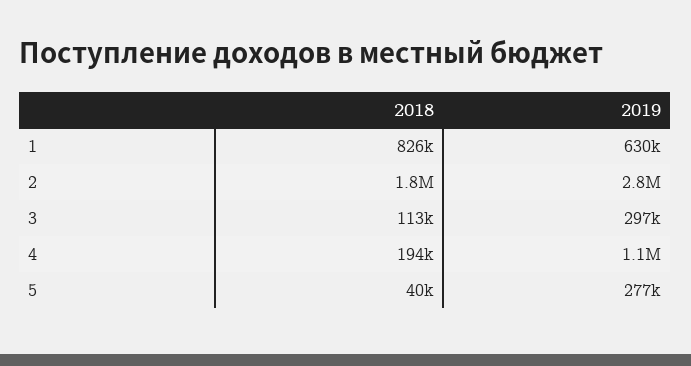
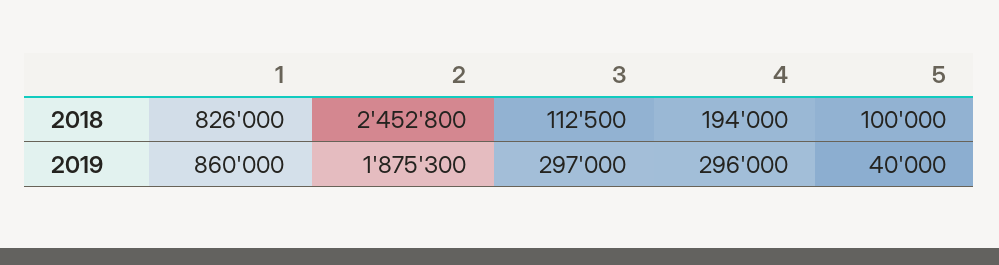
  {
    "2018": {
      "1": 826000,
-     "2": 1800000,
+     "2": 2452800,
      "3": 112500,
      "4": 194000,
-     "5": 40000
+     "5": 100000
    },
    "2019": {
-     "1": 630000,
+     "1": 860000,
-     "2": 2800000,
+     "2": 1875300,
      "3": 297000,
-     "4": 1100000,
+     "4": 296000,
-     "5": 277000
+     "5": 40000
    }
  }

